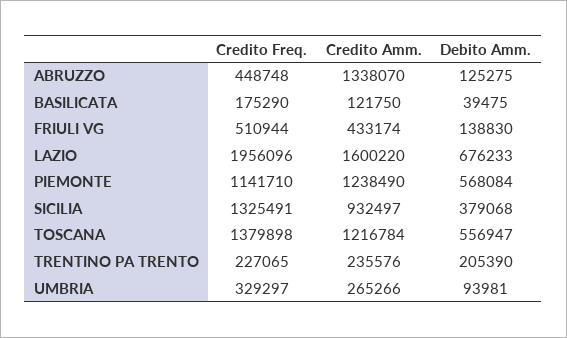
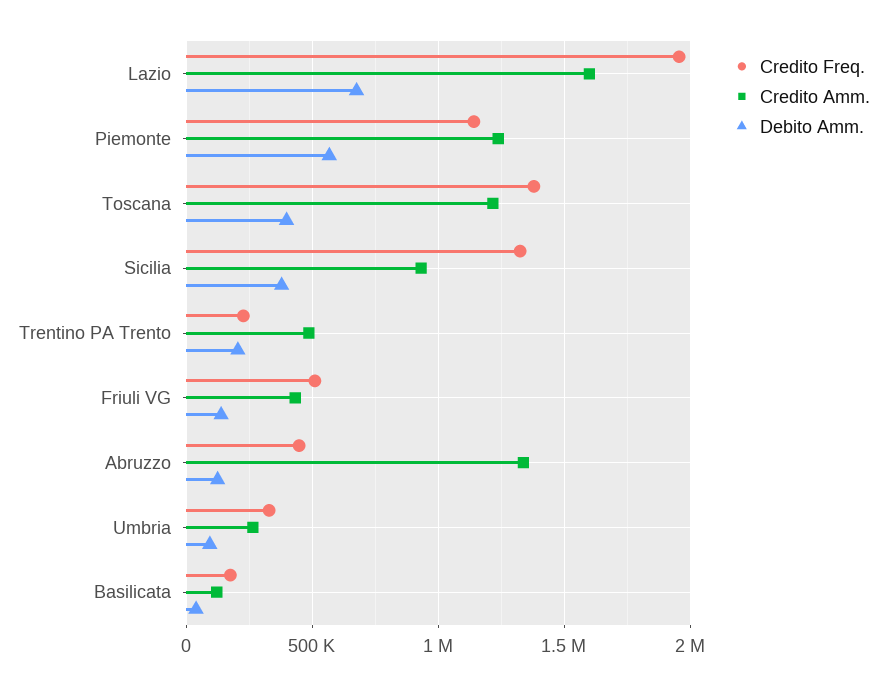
  {
    "Credito Freq.": {
      "ABRUZZO": 448748,
      "BASILICATA": 175290,
      "FRIULI VG": 510944,
      "LAZIO": 1956096,
      "PIEMONTE": 1141710,
      "SICILIA": 1325491,
      "TOSCANA": 1379898,
      "TRENTINO PA TRENTO": 227065,
      "UMBRIA": 329297
    },
    "Credito Amm.": {
      "ABRUZZO": 1338070,
      "BASILICATA": 121750,
      "FRIULI VG": 433174,
      "LAZIO": 1600220,
      "PIEMONTE": 1238490,
      "SICILIA": 932497,
      "TOSCANA": 1216784,
-     "TRENTINO PA TRENTO": 235576,
+     "TRENTINO PA TRENTO": 500000,
      "UMBRIA": 265266
    },
    "Debito Amm.": {
      "ABRUZZO": 125275,
      "BASILICATA": 39475,
      "FRIULI VG": 138830,
      "LAZIO": 676233,
      "PIEMONTE": 568084,
      "SICILIA": 379068,
-     "TOSCANA": 556947,
+     "TOSCANA": 400000,
      "TRENTINO PA TRENTO": 205390,
      "UMBRIA": 93981
    }
  }

